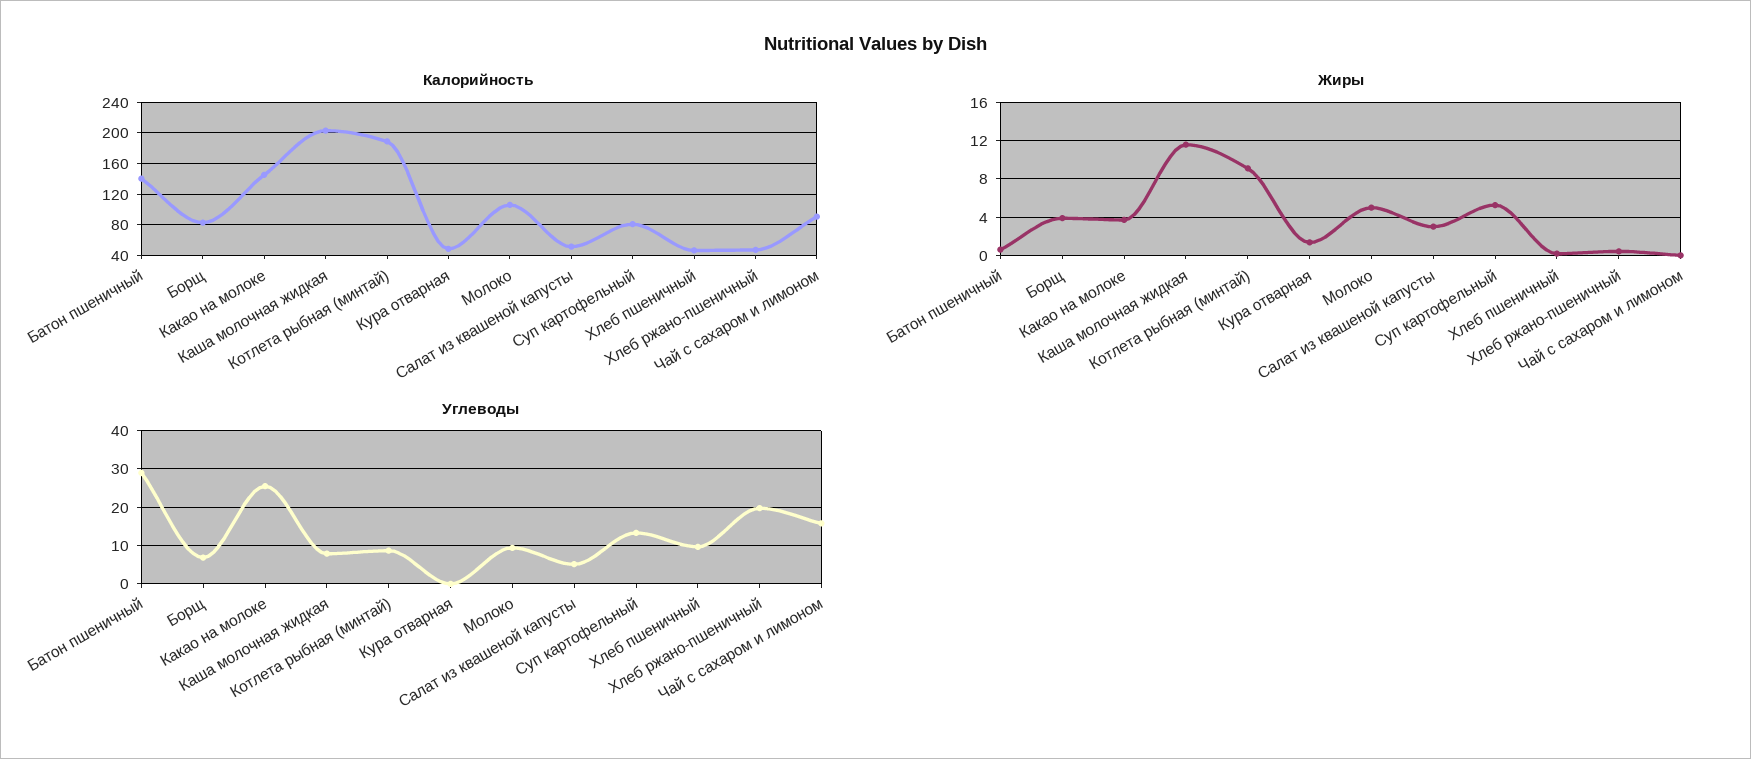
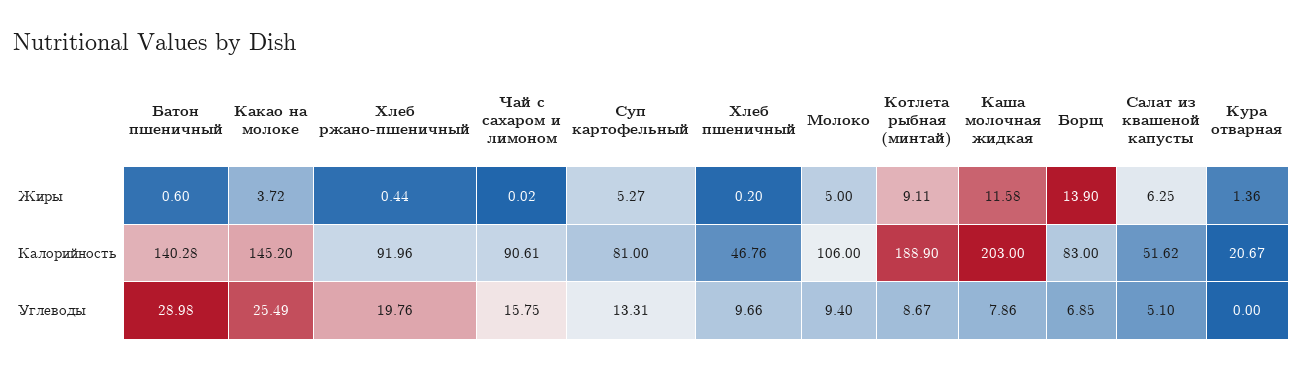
  {
    "Калорийность": {
      "Батон пшеничный": 140.28,
      "Борщ": 83,
      "Какао на молоке": 145.2,
      "Каша молочная жидкая": 203,
      "Котлета рыбная (минтай)": 188.9,
-     "Кура отварная": 50,
+     "Кура отварная": 20.67,
      "Молоко": 106,
      "Салат из квашеной капусты": 51.62,
      "Суп картофельный": 81,
      "Хлеб пшеничный": 46.76,
-     "Хлеб ржано-пшеничный": 50,
+     "Хлеб ржано-пшеничный": 91.96,
      "Чай с сахаром и лимоном": 90.61
    },
    "Жиры": {
      "Батон пшеничный": 0.6,
-     "Борщ": 4,
+     "Борщ": 13.9,
      "Какао на молоке": 3.72,
      "Каша молочная жидкая": 11.58,
      "Котлета рыбная (минтай)": 9.11,
      "Кура отварная": 1.36,
      "Молоко": 5,
-     "Салат из квашеной капусты": 3,
+     "Салат из квашеной капусты": 6.25,
      "Суп картофельный": 5.27,
      "Хлеб пшеничный": 0.2,
      "Хлеб ржано-пшеничный": 0.44,
      "Чай с сахаром и лимоном": 0.02
    },
    "Углеводы": {
      "Батон пшеничный": 28.98,
      "Борщ": 6.85,
      "Какао на молоке": 25.49,
      "Каша молочная жидкая": 7.86,
      "Котлета рыбная (минтай)": 8.67,
      "Кура отварная": 0,
      "Молоко": 9.4,
      "Салат из квашеной капусты": 5.1,
      "Суп картофельный": 13.31,
      "Хлеб пшеничный": 9.66,
      "Хлеб ржано-пшеничный": 19.76,
      "Чай с сахаром и лимоном": 15.75
    }
  }

